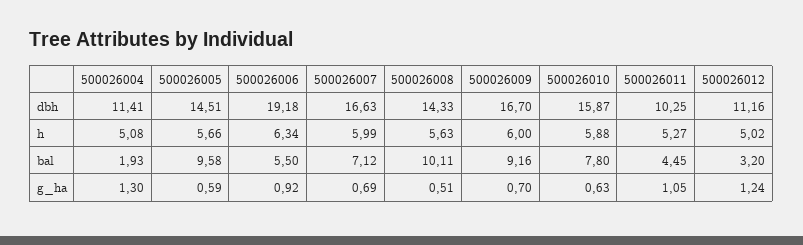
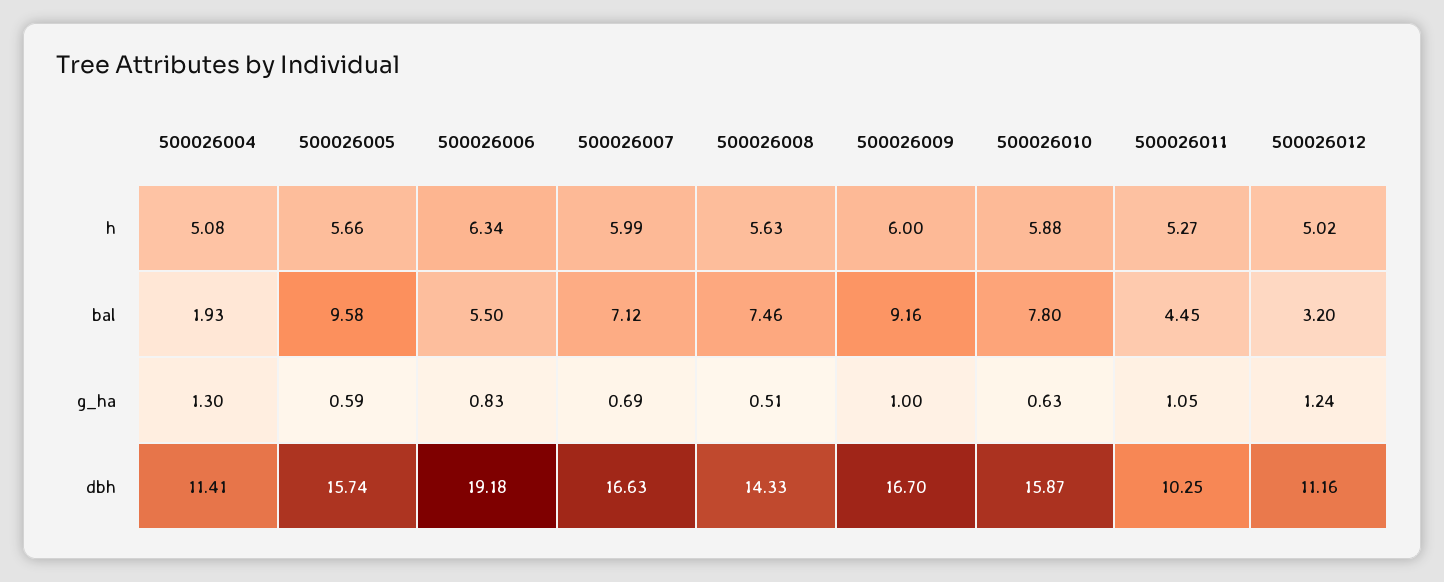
  {
    "500026004": {
      "dbh": 11.41,
      "h": 5.08,
      "bal": 1.93,
      "g_ha": 1.3
    },
    "500026005": {
-     "dbh": 14.51,
+     "dbh": 15.74,
      "h": 5.66,
      "bal": 9.58,
      "g_ha": 0.59
    },
    "500026006": {
      "dbh": 19.18,
      "h": 6.34,
      "bal": 5.5,
-     "g_ha": 0.92
+     "g_ha": 0.83
    },
    "500026007": {
      "dbh": 16.63,
      "h": 5.99,
      "bal": 7.12,
      "g_ha": 0.69
    },
    "500026008": {
      "dbh": 14.33,
      "h": 5.63,
-     "bal": 10.11,
+     "bal": 7.46,
      "g_ha": 0.51
    },
    "500026009": {
      "dbh": 16.7,
      "h": 6,
      "bal": 9.16,
-     "g_ha": 0.7
+     "g_ha": 1
    },
    "500026010": {
      "dbh": 15.87,
      "h": 5.88,
      "bal": 7.8,
      "g_ha": 0.63
    },
    "500026011": {
      "dbh": 10.25,
      "h": 5.27,
      "bal": 4.45,
      "g_ha": 1.05
    },
    "500026012": {
      "dbh": 11.16,
      "h": 5.02,
      "bal": 3.2,
      "g_ha": 1.24
    }
  }

